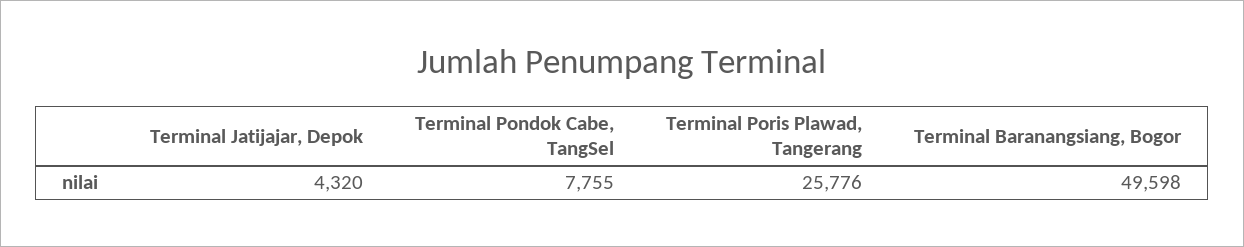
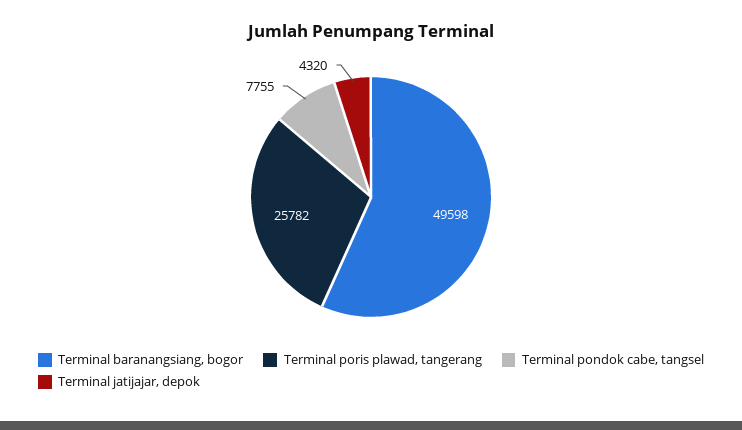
  {
    "Terminal Jatijajar, Depok": 4320,
    "Terminal Pondok Cabe, TangSel": 7755,
-   "Terminal Poris Plawad, Tangerang": 25776,
+   "Terminal Poris Plawad, Tangerang": 25782,
    "Terminal Baranangsiang, Bogor": 49598
  }

